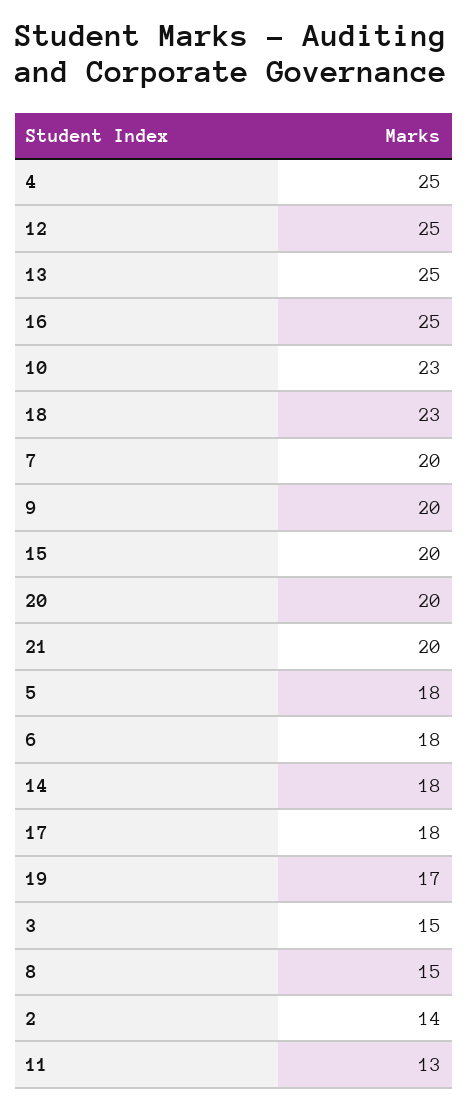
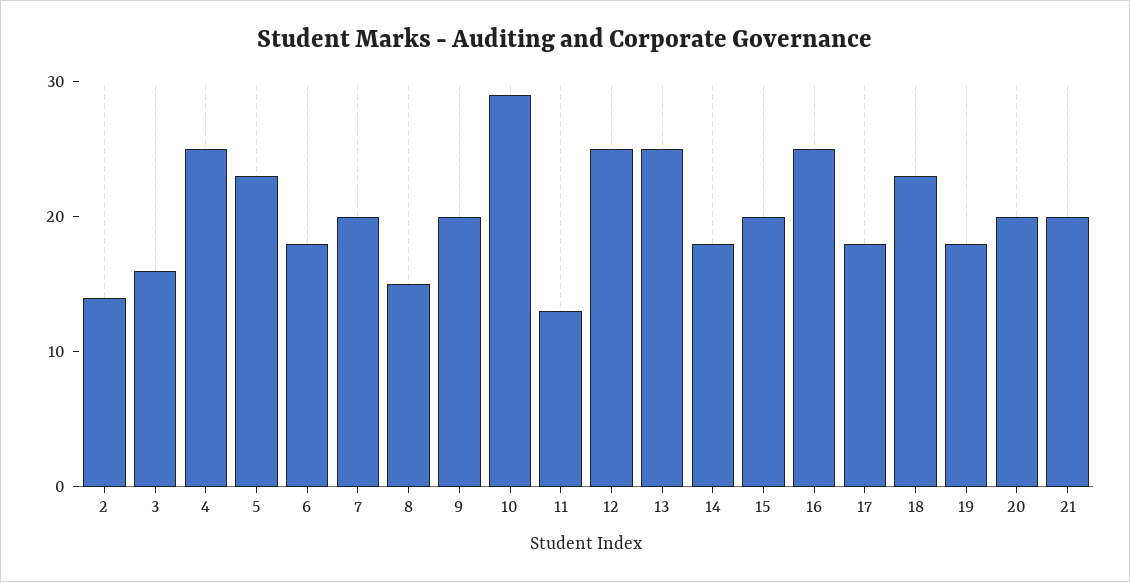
  {
    "4": 25,
    "12": 25,
    "13": 25,
    "16": 25,
-   "10": 23,
+   "10": 29,
    "18": 23,
    "7": 20,
    "9": 20,
    "15": 20,
    "20": 20,
    "21": 20,
-   "5": 18,
+   "5": 23,
    "6": 18,
    "14": 18,
    "17": 18,
-   "19": 17,
+   "19": 18,
-   "3": 15,
+   "3": 16,
    "8": 15,
    "2": 14,
    "11": 13
  }

